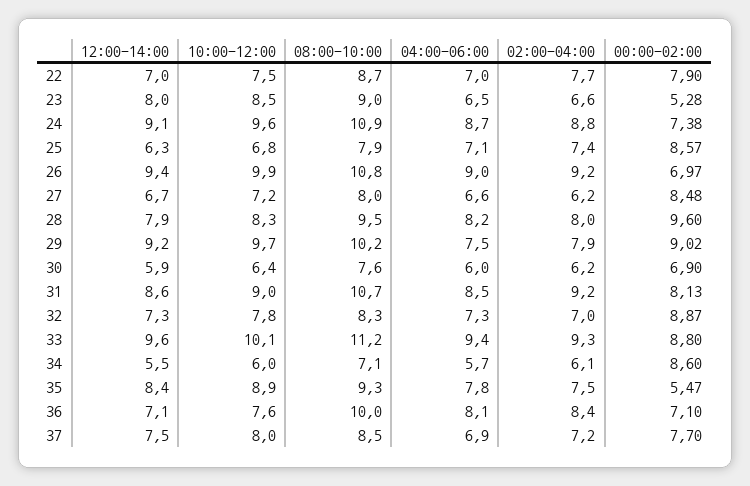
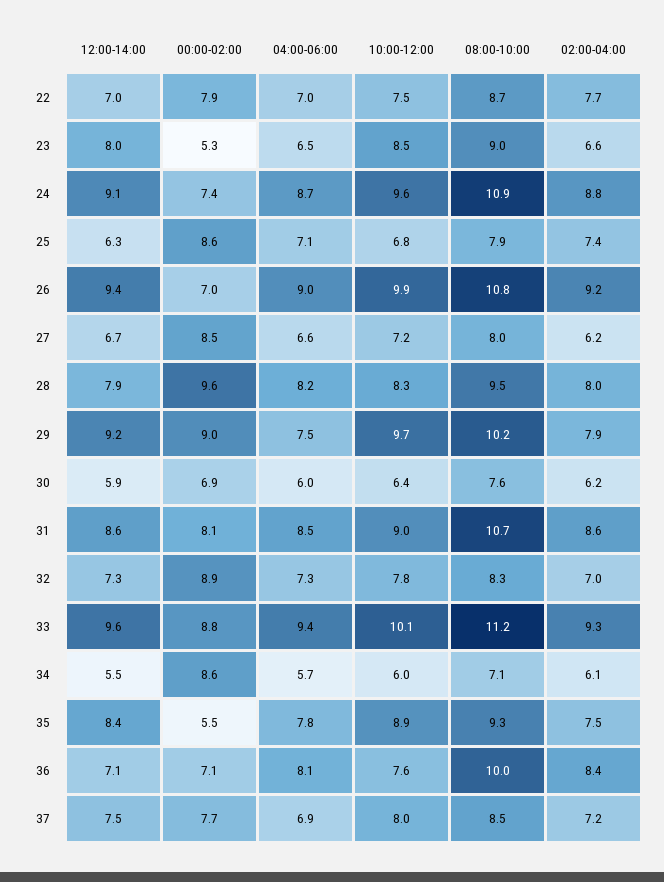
  {
    "12:00-14:00": {
      "22": 7,
      "23": 8,
      "24": 9.1,
      "25": 6.3,
      "26": 9.4,
      "27": 6.7,
      "28": 7.9,
      "29": 9.2,
      "30": 5.9,
      "31": 8.6,
      "32": 7.3,
      "33": 9.6,
      "34": 5.5,
      "35": 8.4,
      "36": 7.1,
      "37": 7.5
    },
    "10:00-12:00": {
      "22": 7.5,
      "23": 8.5,
      "24": 9.6,
      "25": 6.8,
      "26": 9.9,
      "27": 7.2,
      "28": 8.3,
      "29": 9.7,
      "30": 6.4,
      "31": 9,
      "32": 7.8,
      "33": 10.1,
      "34": 6,
      "35": 8.9,
      "36": 7.6,
      "37": 8
    },
    "08:00-10:00": {
      "22": 8.7,
      "23": 9,
      "24": 10.9,
      "25": 7.9,
      "26": 10.8,
      "27": 8,
      "28": 9.5,
      "29": 10.2,
      "30": 7.6,
      "31": 10.7,
      "32": 8.3,
      "33": 11.2,
      "34": 7.1,
      "35": 9.3,
      "36": 10,
      "37": 8.5
    },
    "04:00-06:00": {
      "22": 7,
      "23": 6.5,
      "24": 8.7,
      "25": 7.1,
      "26": 9,
      "27": 6.6,
      "28": 8.2,
      "29": 7.5,
      "30": 6,
      "31": 8.5,
      "32": 7.3,
      "33": 9.4,
      "34": 5.7,
      "35": 7.8,
      "36": 8.1,
      "37": 6.9
    },
    "02:00-04:00": {
      "22": 7.7,
      "23": 6.6,
      "24": 8.8,
      "25": 7.4,
      "26": 9.2,
      "27": 6.2,
      "28": 8,
      "29": 7.9,
      "30": 6.2,
-     "31": 9.2,
+     "31": 8.6,
      "32": 7,
      "33": 9.3,
      "34": 6.1,
      "35": 7.5,
      "36": 8.4,
      "37": 7.2
    },
    "00:00-02:00": {
      "22": 7.9,
      "23": 5.28,
      "24": 7.38,
      "25": 8.57,
      "26": 6.97,
      "27": 8.48,
      "28": 9.6,
      "29": 9.02,
      "30": 6.9,
      "31": 8.13,
      "32": 8.87,
      "33": 8.8,
      "34": 8.6,
      "35": 5.47,
      "36": 7.1,
      "37": 7.7
    }
  }

